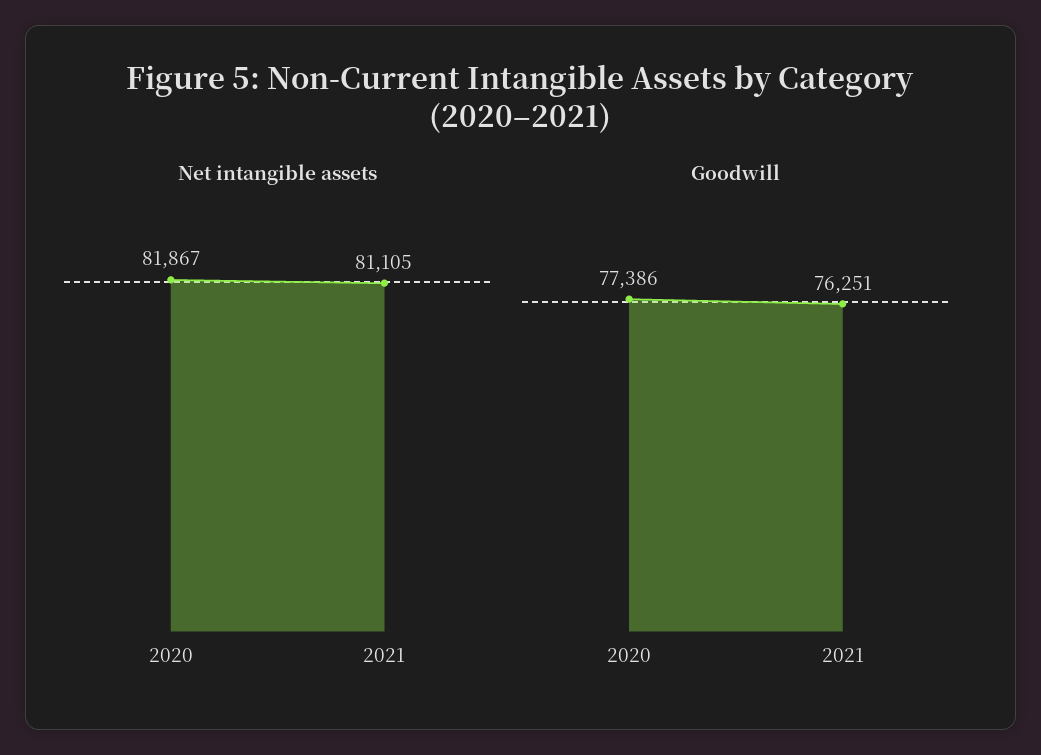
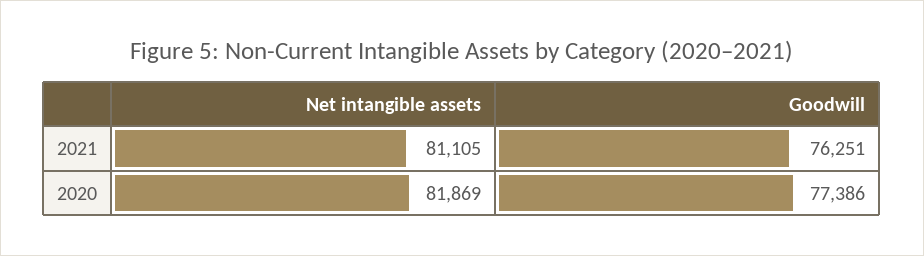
  {
    "Net intangible assets": {
-     "2020": 81867,
+     "2020": 81869,
      "2021": 81105
    },
    "Goodwill": {
      "2020": 77386,
      "2021": 76251
    }
  }

